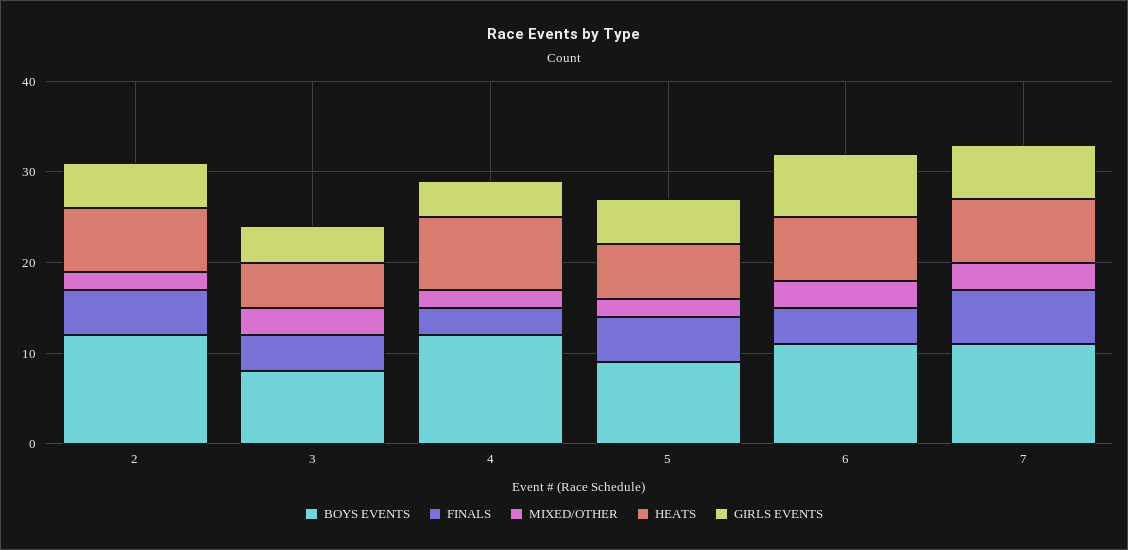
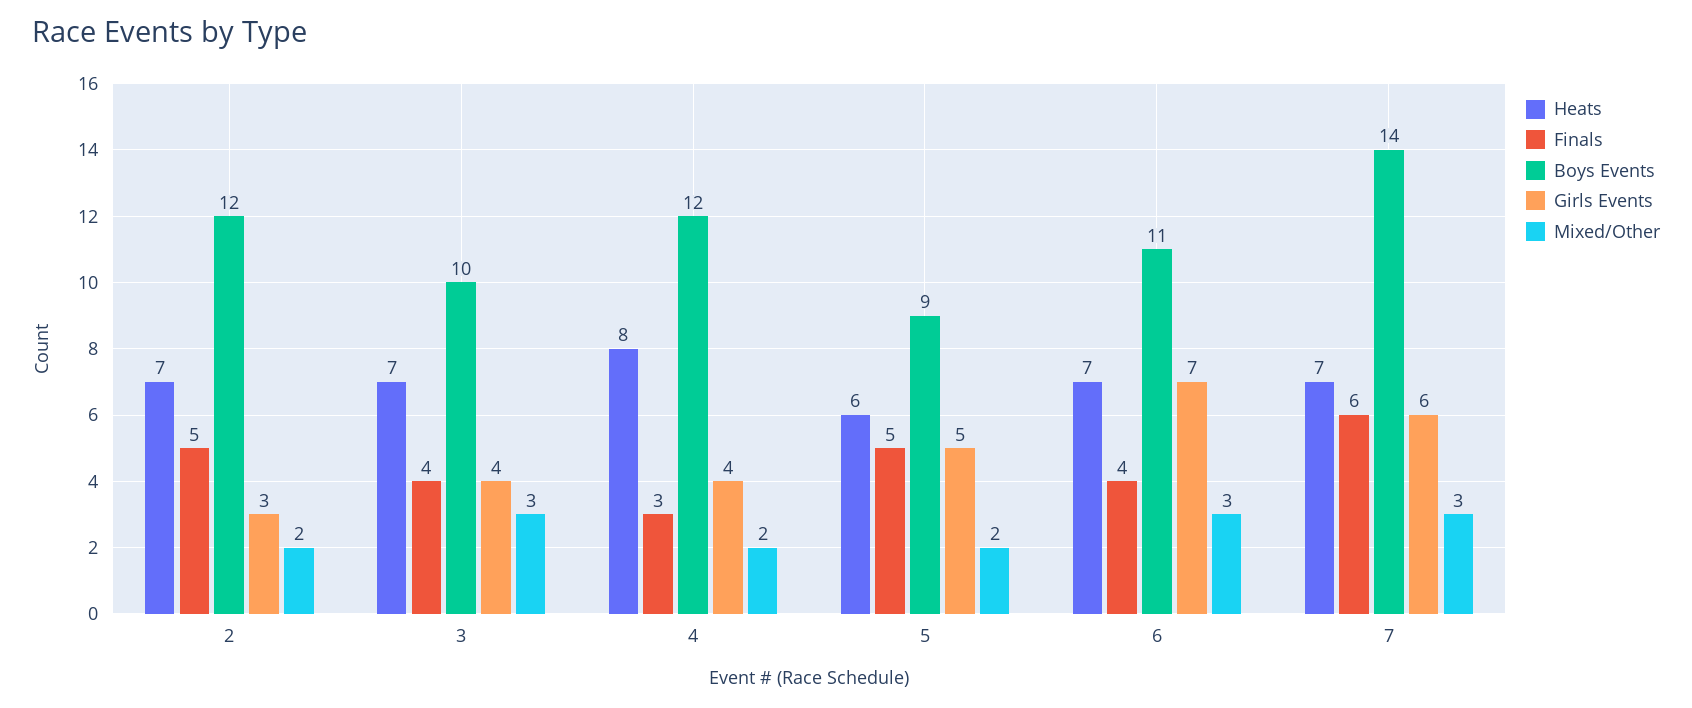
  {
    "BOYS EVENTS": {
      "2": 12,
-     "3": 8,
+     "3": 10,
      "4": 12,
      "5": 9,
      "6": 11,
-     "7": 11
+     "7": 14
    },
    "FINALS": {
      "2": 5,
      "3": 4,
      "4": 3,
      "5": 5,
      "6": 4,
      "7": 6
    },
    "MIXED/OTHER": {
      "2": 2,
      "3": 3,
      "4": 2,
      "5": 2,
      "6": 3,
      "7": 3
    },
    "HEATS": {
      "2": 7,
-     "3": 5,
+     "3": 7,
      "4": 8,
      "5": 6,
      "6": 7,
      "7": 7
    },
    "GIRLS EVENTS": {
-     "2": 5,
+     "2": 3,
      "3": 4,
      "4": 4,
      "5": 5,
      "6": 7,
      "7": 6
    }
  }

